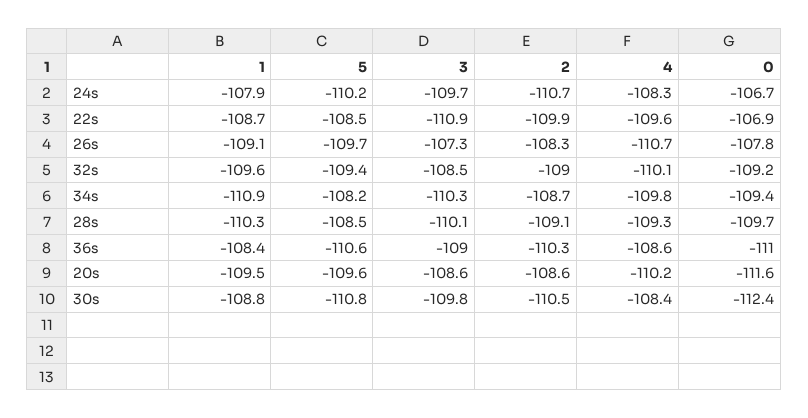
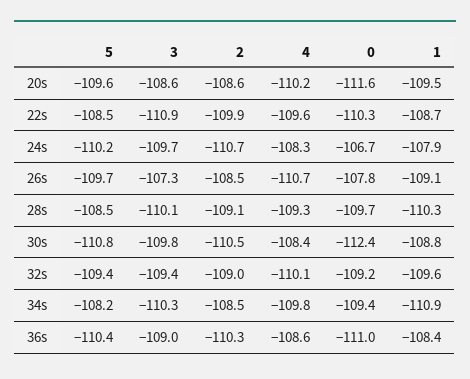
  {
    "1": {
      "24s": -107.9,
      "22s": -108.7,
      "26s": -109.1,
      "32s": -109.6,
      "34s": -110.9,
      "28s": -110.3,
      "36s": -108.4,
      "20s": -109.5,
      "30s": -108.8
    },
    "5": {
      "24s": -110.2,
      "22s": -108.5,
      "26s": -109.7,
      "32s": -109.4,
      "34s": -108.2,
      "28s": -108.5,
-     "36s": -110.6,
+     "36s": -110.4,
      "20s": -109.6,
      "30s": -110.8
    },
    "3": {
      "24s": -109.7,
      "22s": -110.9,
      "26s": -107.3,
-     "32s": -108.5,
+     "32s": -109.4,
      "34s": -110.3,
      "28s": -110.1,
      "36s": -109,
      "20s": -108.6,
      "30s": -109.8
    },
    "2": {
      "24s": -110.7,
      "22s": -109.9,
-     "26s": -108.3,
+     "26s": -108.5,
      "32s": -109,
-     "34s": -108.7,
+     "34s": -108.5,
      "28s": -109.1,
      "36s": -110.3,
      "20s": -108.6,
      "30s": -110.5
    },
    "4": {
      "24s": -108.3,
      "22s": -109.6,
      "26s": -110.7,
      "32s": -110.1,
      "34s": -109.8,
      "28s": -109.3,
      "36s": -108.6,
      "20s": -110.2,
      "30s": -108.4
    },
    "0": {
      "24s": -106.7,
-     "22s": -106.9,
+     "22s": -110.3,
      "26s": -107.8,
      "32s": -109.2,
      "34s": -109.4,
      "28s": -109.7,
      "36s": -111,
      "20s": -111.6,
      "30s": -112.4
    }
  }

